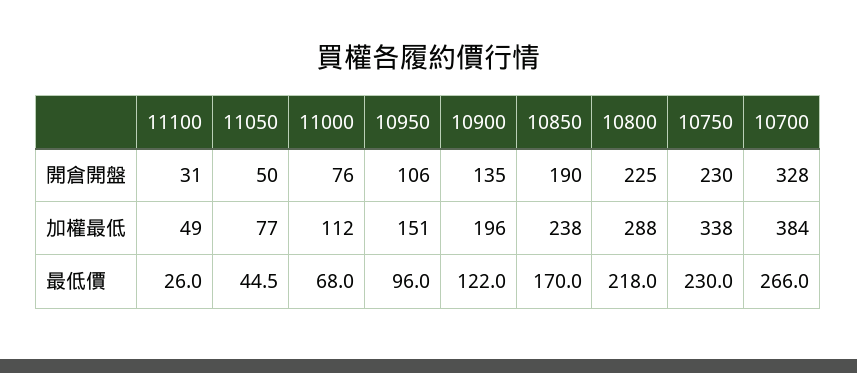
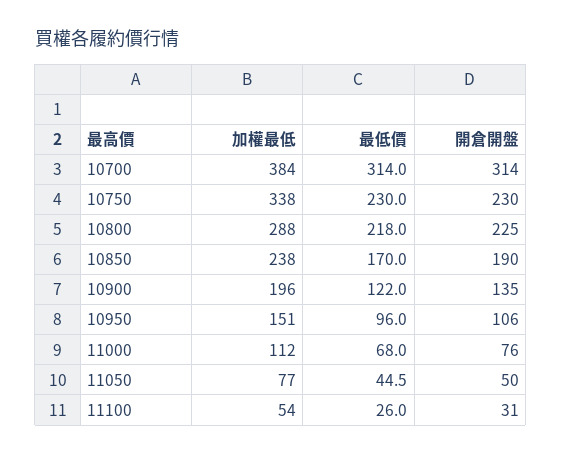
  {
    "11100": {
      "開倉開盤": 31,
-     "加權最低": 49,
+     "加權最低": 54,
      "最低價": 26
    },
    "11050": {
      "開倉開盤": 50,
      "加權最低": 77,
      "最低價": 44.5
    },
    "11000": {
      "開倉開盤": 76,
      "加權最低": 112,
      "最低價": 68
    },
    "10950": {
      "開倉開盤": 106,
      "加權最低": 151,
      "最低價": 96
    },
    "10900": {
      "開倉開盤": 135,
      "加權最低": 196,
      "最低價": 122
    },
    "10850": {
      "開倉開盤": 190,
      "加權最低": 238,
      "最低價": 170
    },
    "10800": {
      "開倉開盤": 225,
      "加權最低": 288,
      "最低價": 218
    },
    "10750": {
      "開倉開盤": 230,
      "加權最低": 338,
      "最低價": 230
    },
    "10700": {
-     "開倉開盤": 328,
+     "開倉開盤": 314,
      "加權最低": 384,
-     "最低價": 266
+     "最低價": 314
    }
  }

